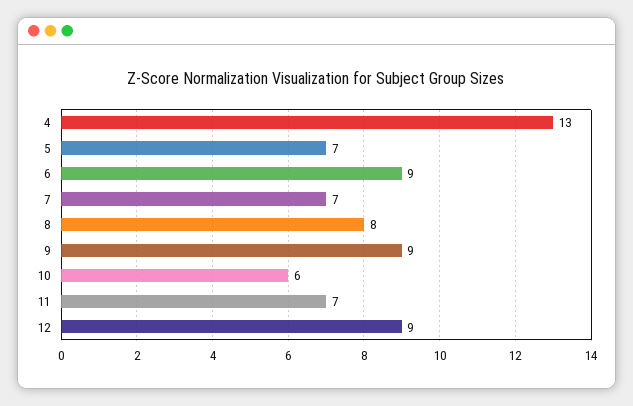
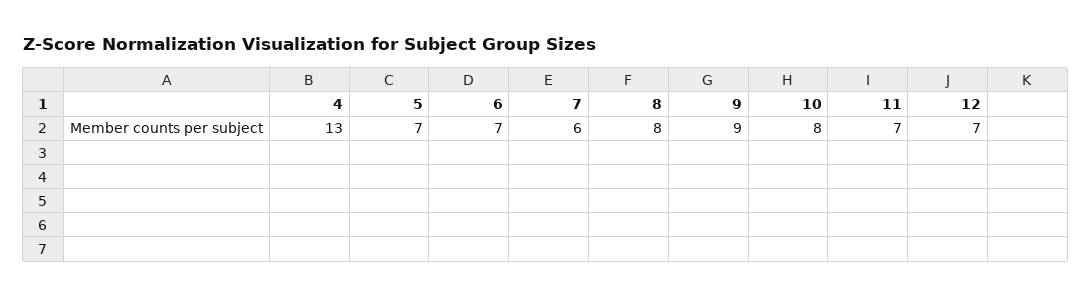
  {
    "4": 13,
    "5": 7,
-   "6": 9,
+   "6": 7,
-   "7": 7,
+   "7": 6,
    "8": 8,
    "9": 9,
-   "10": 6,
+   "10": 8,
    "11": 7,
-   "12": 9
+   "12": 7
  }

